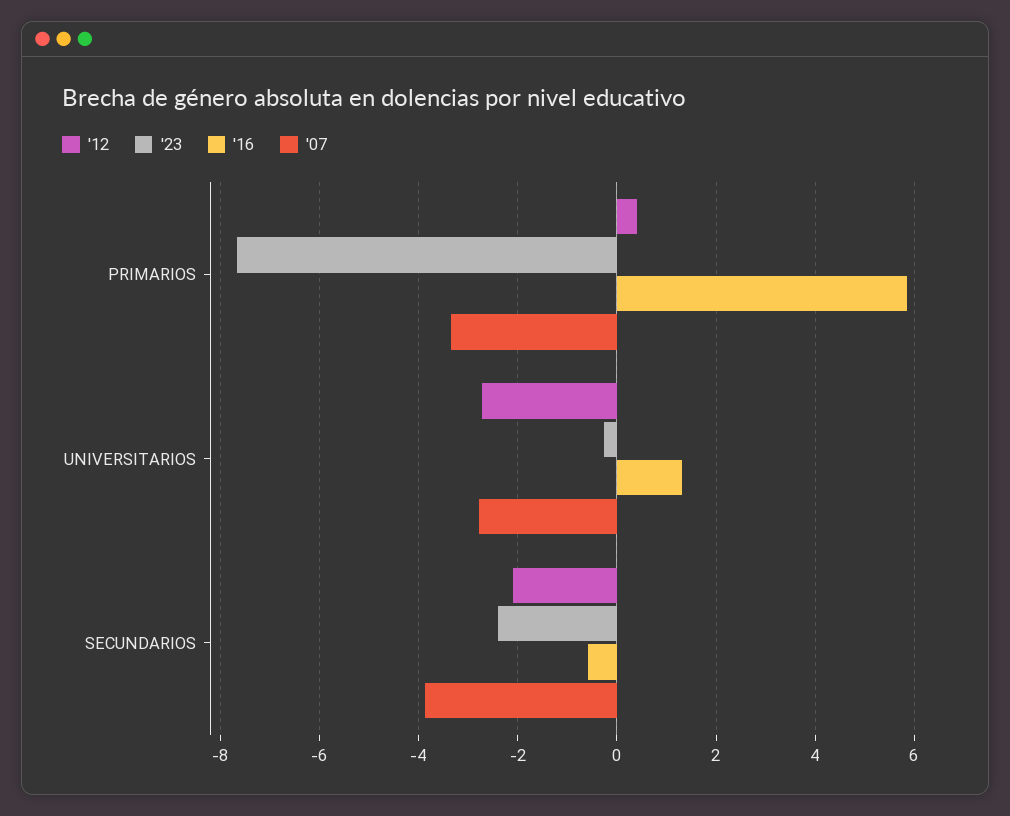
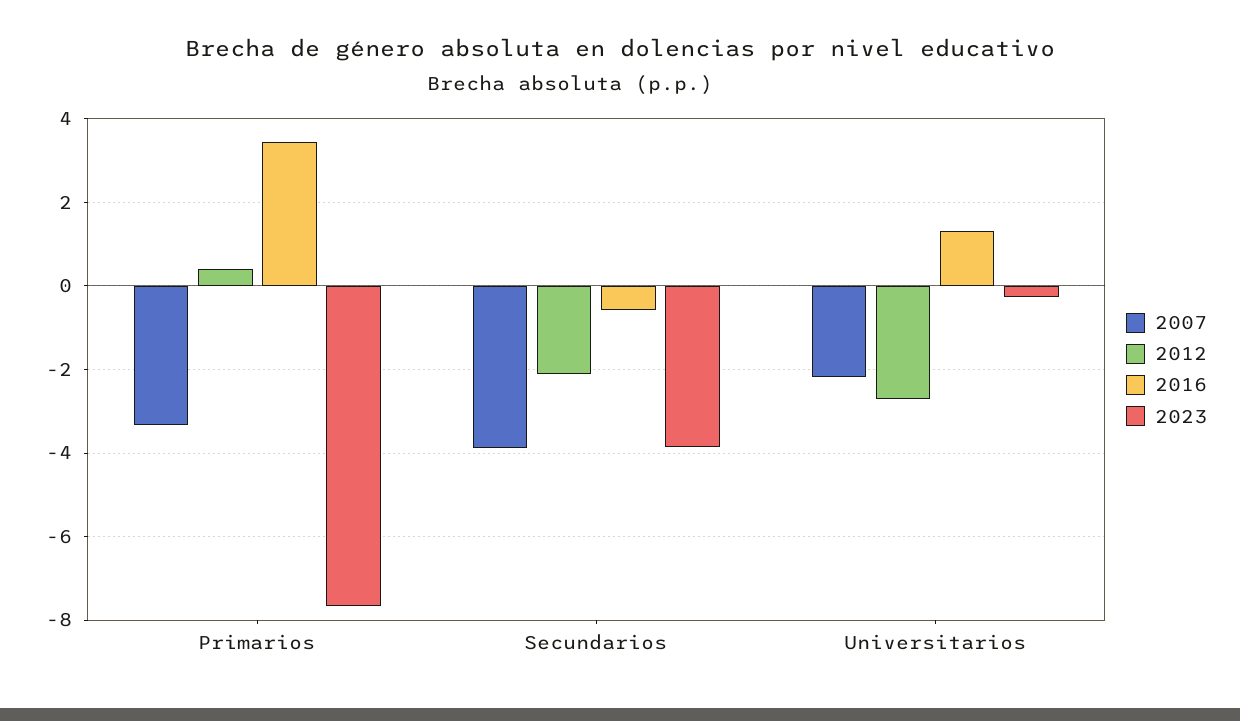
  {
    "'12": {
      "PRIMARIOS": 0.4,
      "UNIVERSITARIOS": -2.8,
      "SECUNDARIOS": -2.2
    },
    "'23": {
      "PRIMARIOS": -7.6,
      "UNIVERSITARIOS": -0.2,
-     "SECUNDARIOS": -2.4
+     "SECUNDARIOS": -3.8
    },
    "'16": {
-     "PRIMARIOS": 5.8,
+     "PRIMARIOS": 3.4,
      "UNIVERSITARIOS": 1.4,
      "SECUNDARIOS": -0.6
    },
    "'07": {
      "PRIMARIOS": -3.4,
-     "UNIVERSITARIOS": -2.8,
+     "UNIVERSITARIOS": -2.2,
      "SECUNDARIOS": -3.8
    }
  }

